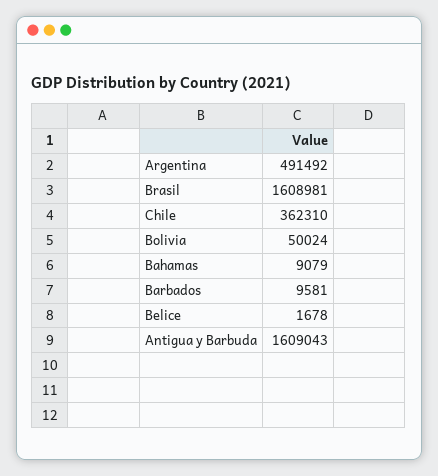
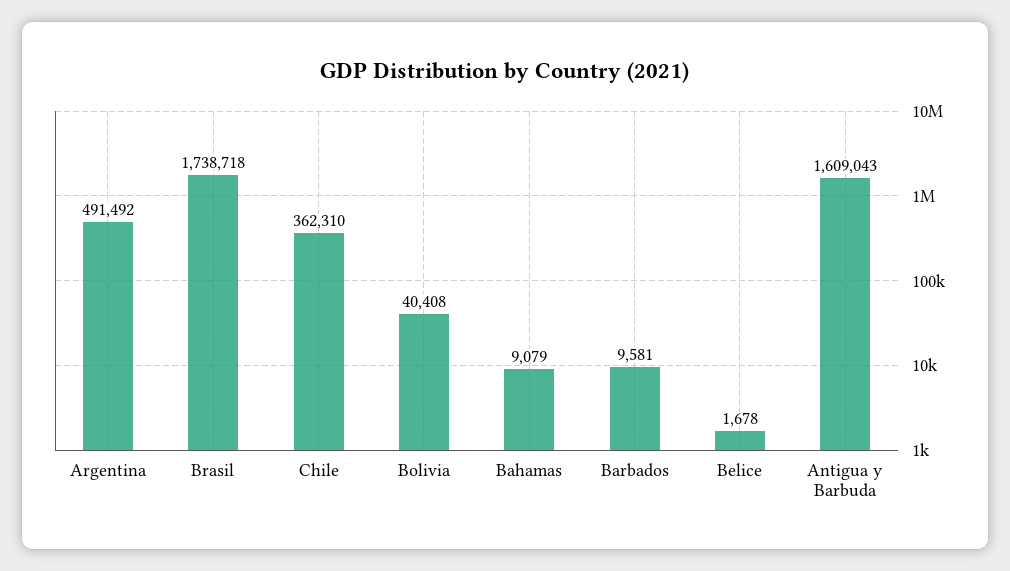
  {
    "Argentina": 491492,
-   "Brasil": 1608981,
+   "Brasil": 1738718,
    "Chile": 362310,
-   "Bolivia": 50024,
+   "Bolivia": 40408,
    "Bahamas": 9079,
    "Barbados": 9581,
    "Belice": 1678,
    "Antigua y Barbuda": 1609043
  }

